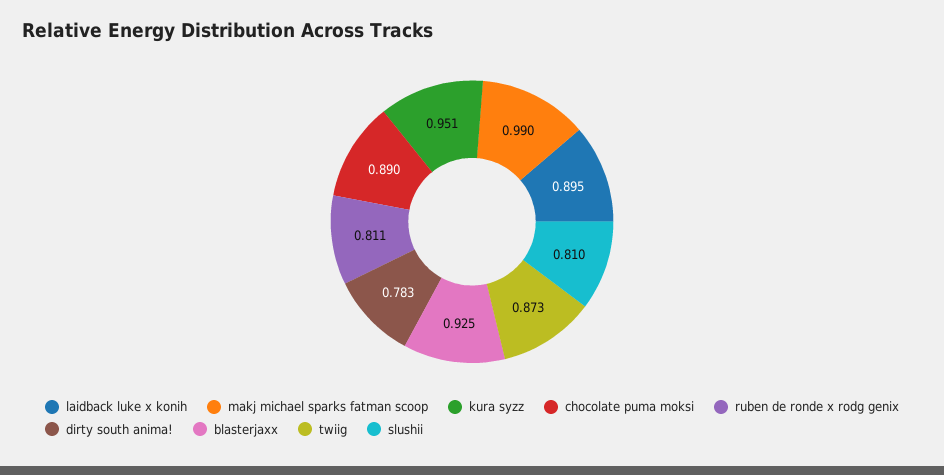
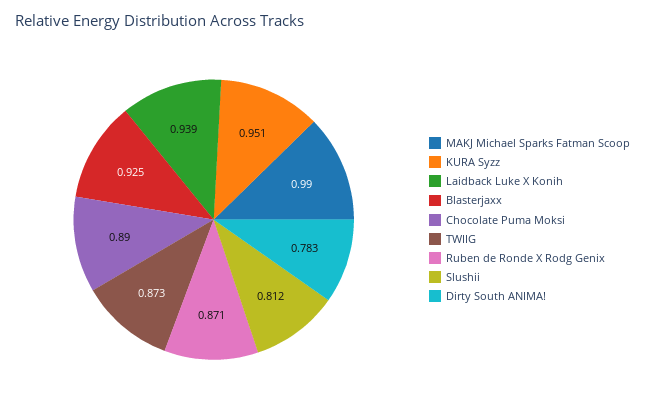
  {
-   "laidback luke x konih": 0.895,
+   "laidback luke x konih": 0.939,
    "makj michael sparks fatman scoop": 0.99,
    "kura syzz": 0.951,
    "chocolate puma moksi": 0.89,
-   "ruben de ronde x rodg genix": 0.811,
+   "ruben de ronde x rodg genix": 0.871,
    "dirty south anima!": 0.783,
    "blasterjaxx": 0.925,
    "twiig": 0.873,
-   "slushii": 0.81
+   "slushii": 0.812
  }

